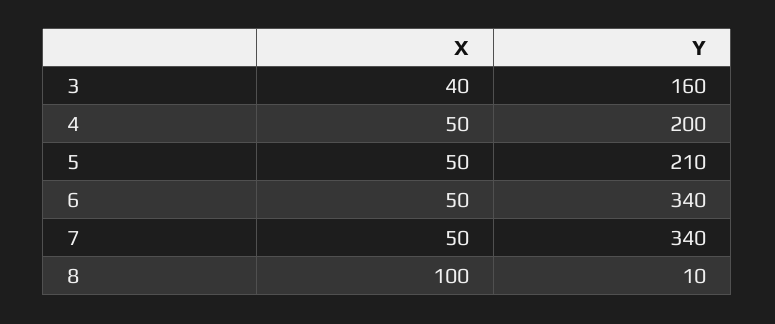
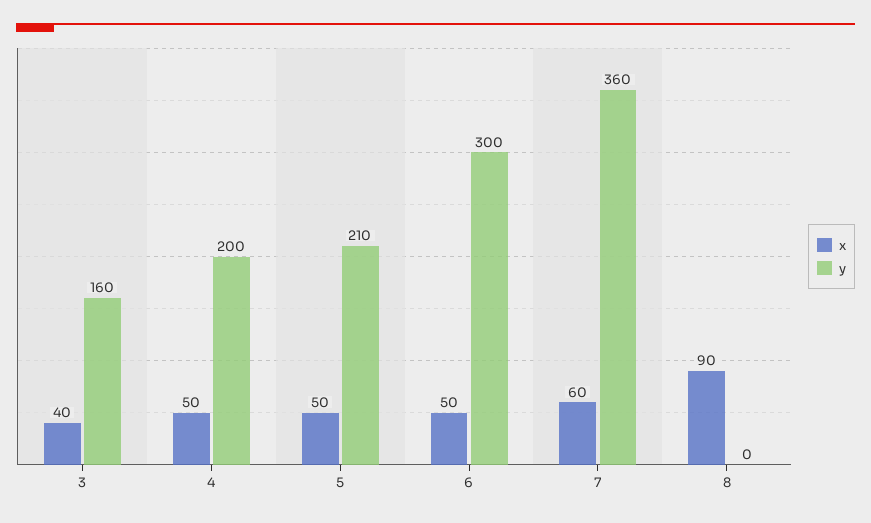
  {
    "X": {
      "3": 40,
      "4": 50,
      "5": 50,
      "6": 50,
-     "7": 50,
+     "7": 60,
-     "8": 100
+     "8": 90
    },
    "Y": {
      "3": 160,
      "4": 200,
      "5": 210,
-     "6": 340,
+     "6": 300,
-     "7": 340,
+     "7": 360,
-     "8": 10
+     "8": 0
    }
  }

